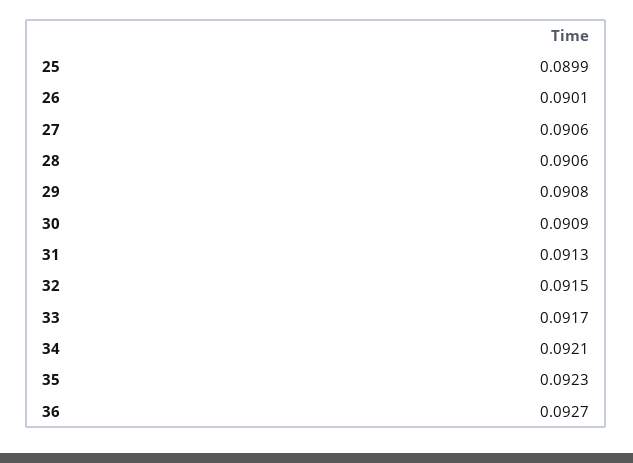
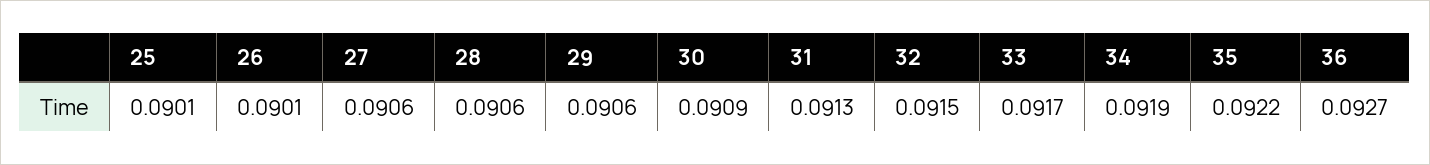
  {
-   "25": 0.0899,
+   "25": 0.0901,
    "26": 0.0901,
    "27": 0.0906,
    "28": 0.0906,
-   "29": 0.0908,
+   "29": 0.0906,
    "30": 0.0909,
    "31": 0.0913,
    "32": 0.0915,
    "33": 0.0917,
-   "34": 0.0921,
+   "34": 0.0919,
-   "35": 0.0923,
+   "35": 0.0922,
    "36": 0.0927
  }

